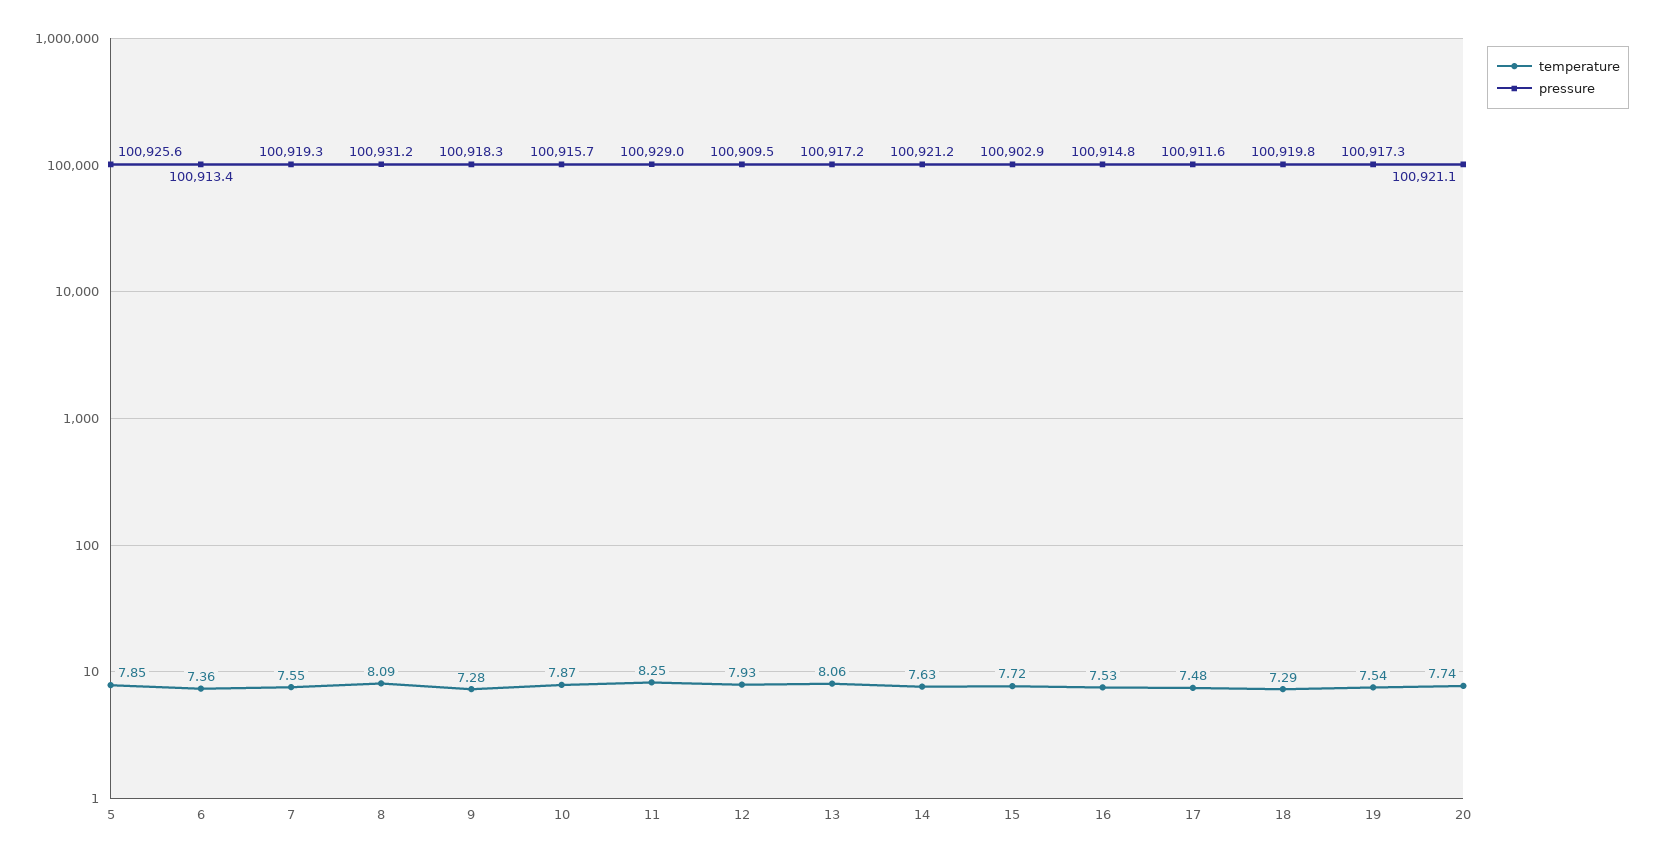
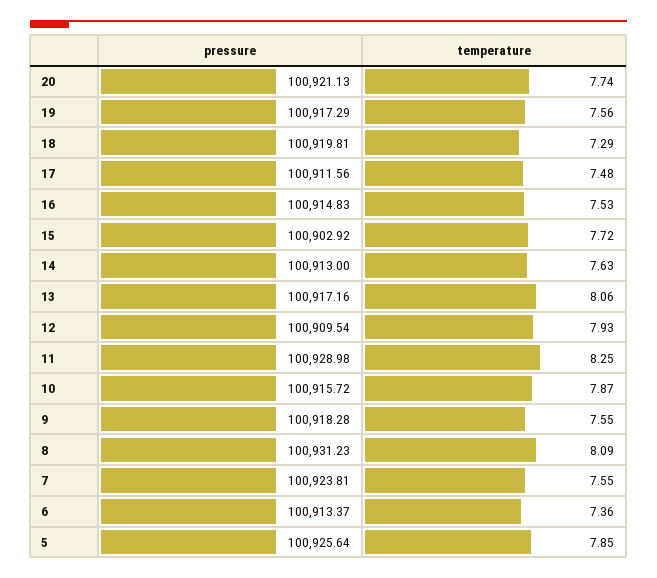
  {
    "temperature": {
      "5": 7.85,
      "6": 7.36,
      "7": 7.55,
      "8": 8.09,
-     "9": 7.28,
+     "9": 7.55,
      "10": 7.87,
      "11": 8.25,
      "12": 7.93,
      "13": 8.06,
      "14": 7.63,
      "15": 7.72,
      "16": 7.53,
      "17": 7.48,
      "18": 7.29,
-     "19": 7.54,
+     "19": 7.56,
      "20": 7.74
    },
    "pressure": {
      "5": 100925.64,
      "6": 100913.37,
-     "7": 100919.3,
+     "7": 100923.81,
      "8": 100931.23,
      "9": 100918.28,
      "10": 100915.72,
      "11": 100928.98,
      "12": 100909.54,
      "13": 100917.16,
-     "14": 100921.2,
+     "14": 100913,
      "15": 100902.92,
      "16": 100914.83,
      "17": 100911.56,
      "18": 100919.81,
      "19": 100917.29,
      "20": 100921.13
    }
  }

